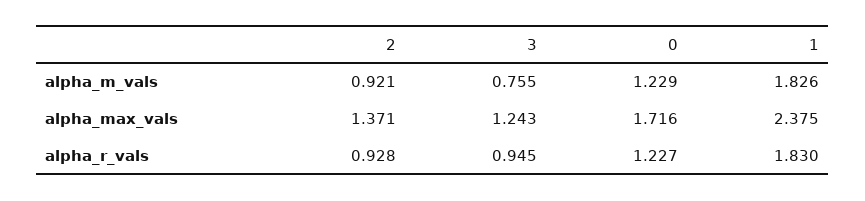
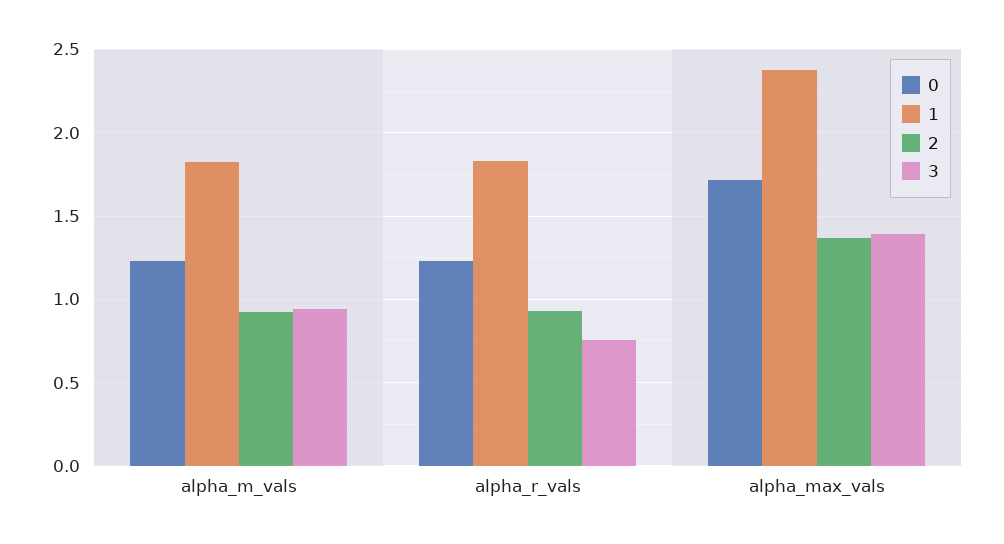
  {
    "2": {
      "alpha_m_vals": 0.921,
      "alpha_max_vals": 1.371,
      "alpha_r_vals": 0.928
    },
    "3": {
-     "alpha_m_vals": 0.755,
+     "alpha_m_vals": 0.95,
-     "alpha_max_vals": 1.243,
+     "alpha_max_vals": 1.4,
-     "alpha_r_vals": 0.945
+     "alpha_r_vals": 0.75
    },
    "0": {
      "alpha_m_vals": 1.229,
      "alpha_max_vals": 1.716,
      "alpha_r_vals": 1.227
    },
    "1": {
      "alpha_m_vals": 1.826,
      "alpha_max_vals": 2.375,
      "alpha_r_vals": 1.83
    }
  }

